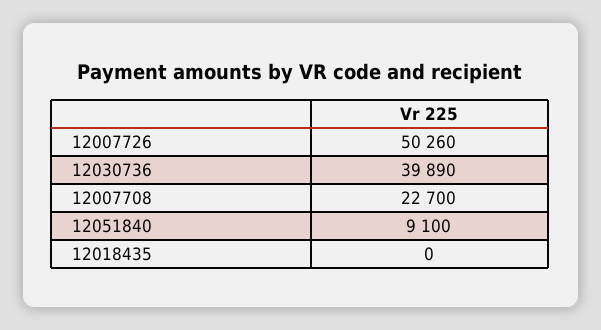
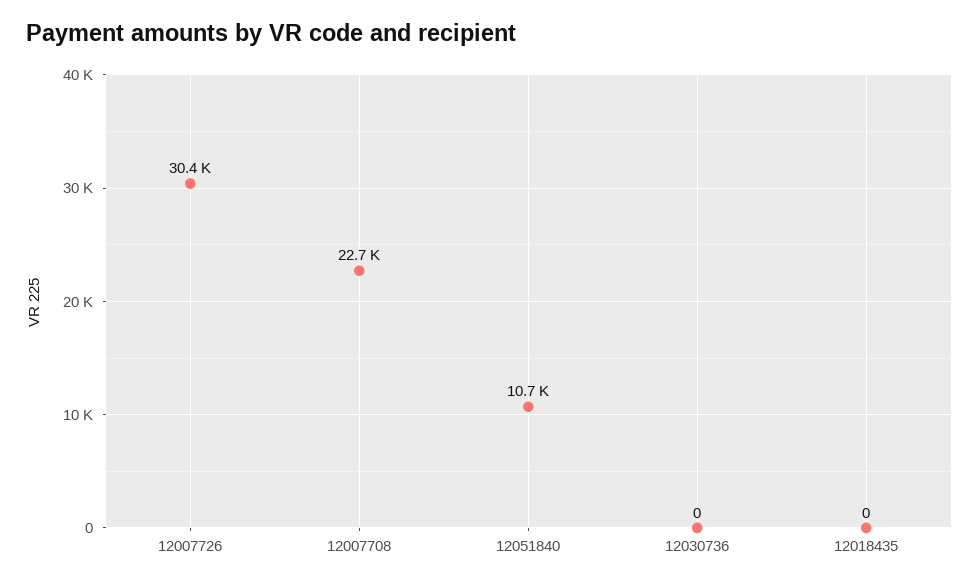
  {
-   "12007726": 50260,
+   "12007726": 30400,
-   "12030736": 39890,
+   "12030736": 0,
    "12007708": 22700,
-   "12051840": 9100,
+   "12051840": 10700,
    "12018435": 0
  }

